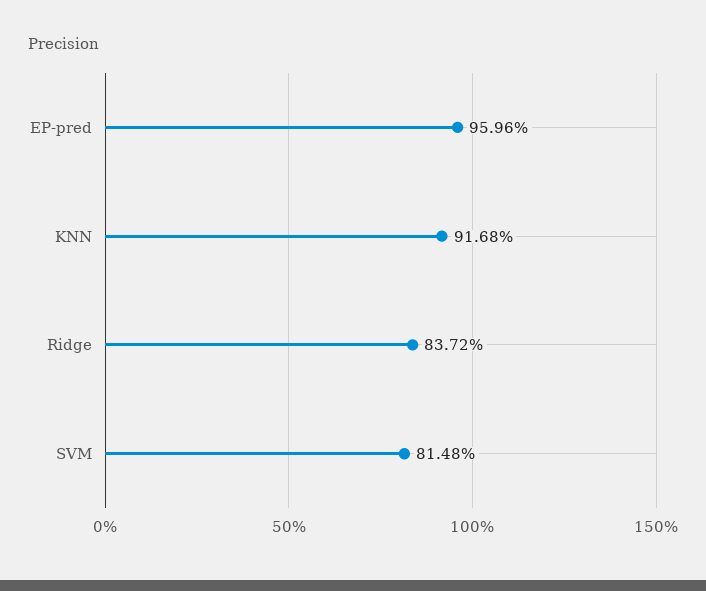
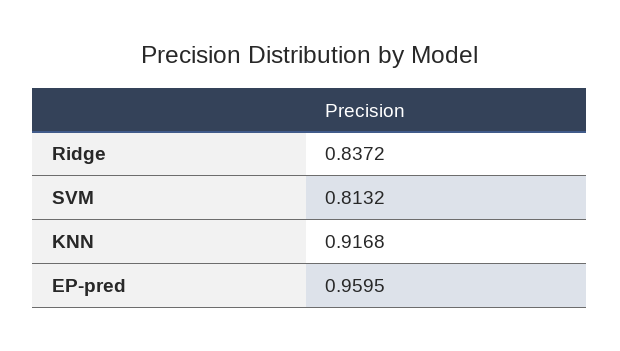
  {
-   "EP-pred": 0.9596,
+   "EP-pred": 0.9595,
    "KNN": 0.9168,
    "Ridge": 0.8372,
-   "SVM": 0.8148
+   "SVM": 0.8132
  }

